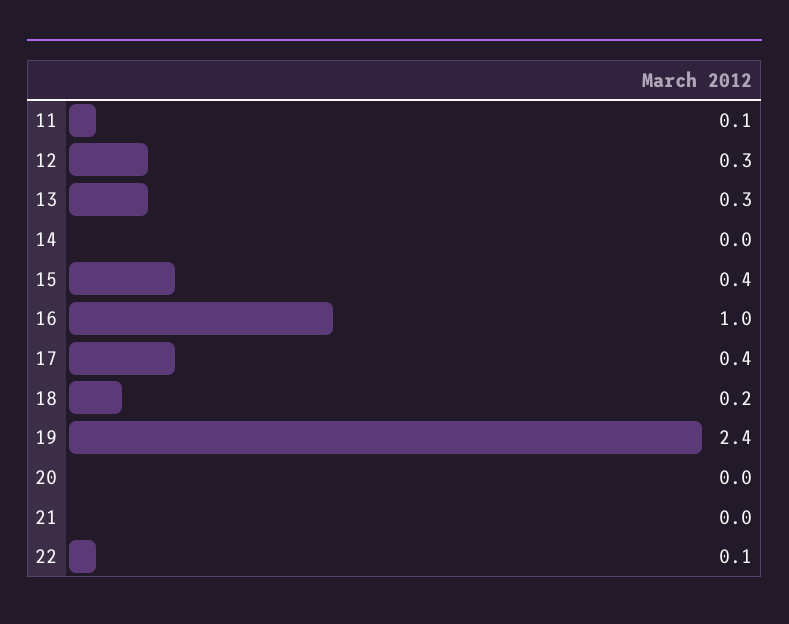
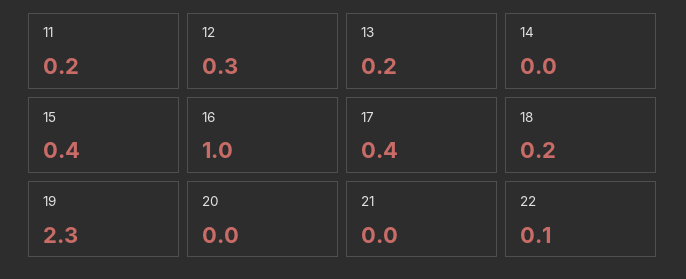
  {
-   "11": 0.1,
+   "11": 0.2,
    "12": 0.3,
-   "13": 0.3,
+   "13": 0.2,
    "14": 0,
    "15": 0.4,
    "16": 1,
    "17": 0.4,
    "18": 0.2,
-   "19": 2.4,
+   "19": 2.3,
    "20": 0,
    "21": 0,
    "22": 0.1
  }

